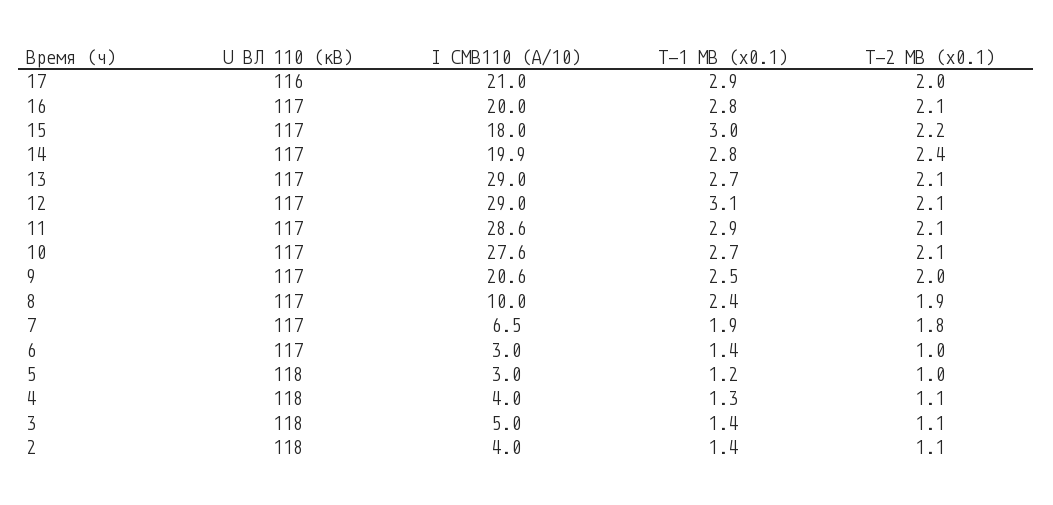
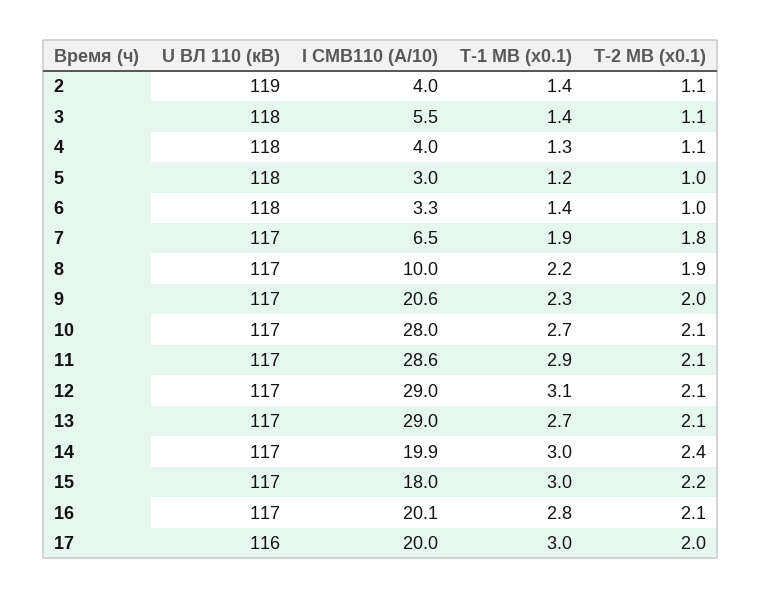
  {
    "U ВЛ 110 (кВ)": {
      "17": 116,
      "16": 117,
      "15": 117,
      "14": 117,
      "13": 117,
      "12": 117,
      "11": 117,
      "10": 117,
      "9": 117,
      "8": 117,
      "7": 117,
-     "6": 117,
+     "6": 118,
      "5": 118,
      "4": 118,
      "3": 118,
-     "2": 118
+     "2": 119
    },
    "I СМВ110 (А/10)": {
-     "17": 21,
+     "17": 20,
-     "16": 20,
+     "16": 20.1,
      "15": 18,
      "14": 19.9,
      "13": 29,
      "12": 29,
      "11": 28.6,
-     "10": 27.6,
+     "10": 28,
      "9": 20.6,
      "8": 10,
      "7": 6.5,
-     "6": 3,
+     "6": 3.3,
      "5": 3,
      "4": 4,
-     "3": 5,
+     "3": 5.5,
      "2": 4
    },
    "T-1 МВ (x0.1)": {
-     "17": 2.9,
+     "17": 3,
      "16": 2.8,
      "15": 3,
-     "14": 2.8,
+     "14": 3,
      "13": 2.7,
      "12": 3.1,
      "11": 2.9,
      "10": 2.7,
-     "9": 2.5,
+     "9": 2.3,
-     "8": 2.4,
+     "8": 2.2,
      "7": 1.9,
      "6": 1.4,
      "5": 1.2,
      "4": 1.3,
      "3": 1.4,
      "2": 1.4
    },
    "T-2 МВ (x0.1)": {
      "17": 2,
      "16": 2.1,
      "15": 2.2,
      "14": 2.4,
      "13": 2.1,
      "12": 2.1,
      "11": 2.1,
      "10": 2.1,
      "9": 2,
      "8": 1.9,
      "7": 1.8,
      "6": 1,
      "5": 1,
      "4": 1.1,
      "3": 1.1,
      "2": 1.1
    }
  }

